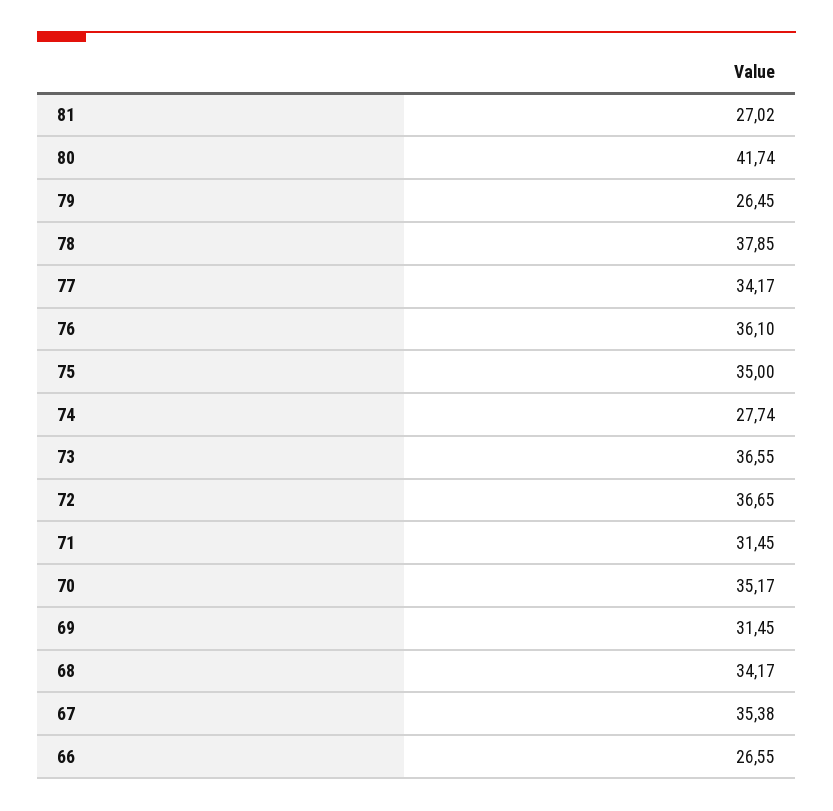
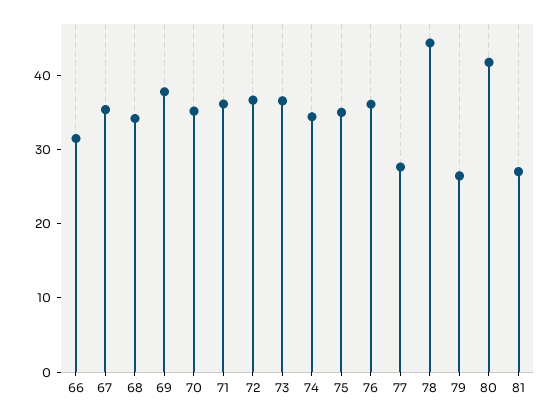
  {
    "81": 27.02,
    "80": 41.74,
    "79": 26.45,
-   "78": 37.85,
+   "78": 44,
-   "77": 34.17,
+   "77": 28,
    "76": 36.1,
    "75": 35,
-   "74": 27.74,
+   "74": 34,
    "73": 36.55,
    "72": 36.65,
-   "71": 31.45,
+   "71": 36,
    "70": 35.17,
-   "69": 31.45,
+   "69": 38,
    "68": 34.17,
    "67": 35.38,
-   "66": 26.55
+   "66": 32
  }

